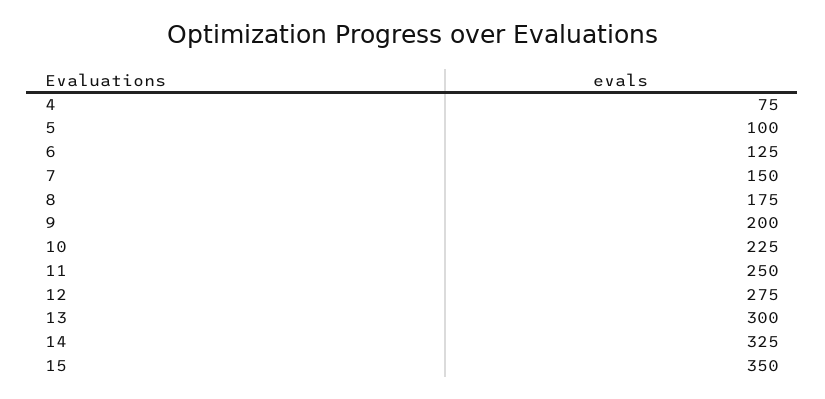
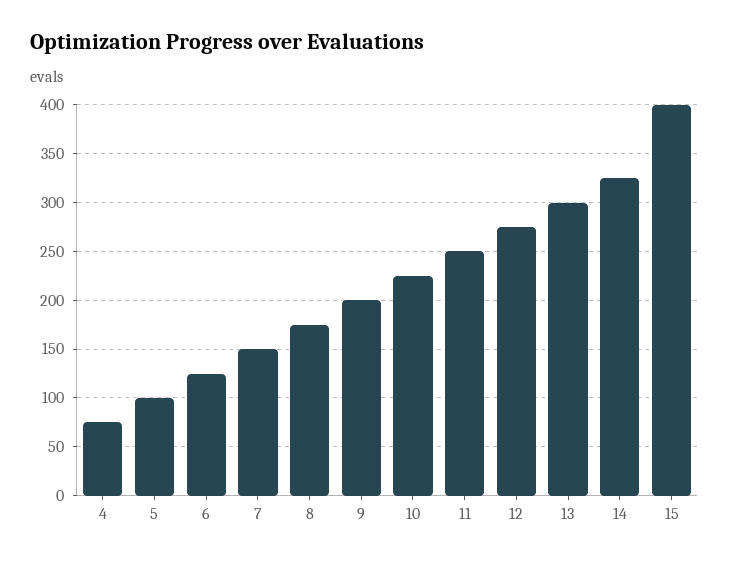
  {
    "4": 75,
    "5": 100,
    "6": 125,
    "7": 150,
    "8": 175,
    "9": 200,
    "10": 225,
    "11": 250,
    "12": 275,
    "13": 300,
    "14": 325,
-   "15": 350
+   "15": 400
  }

